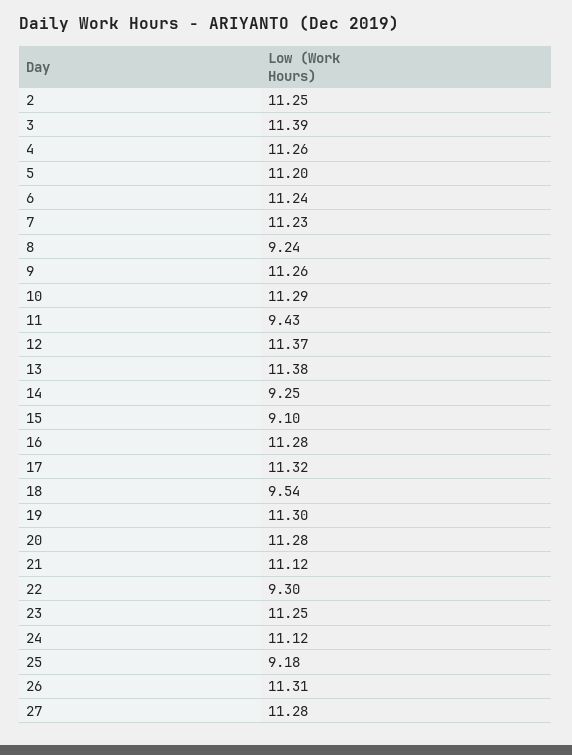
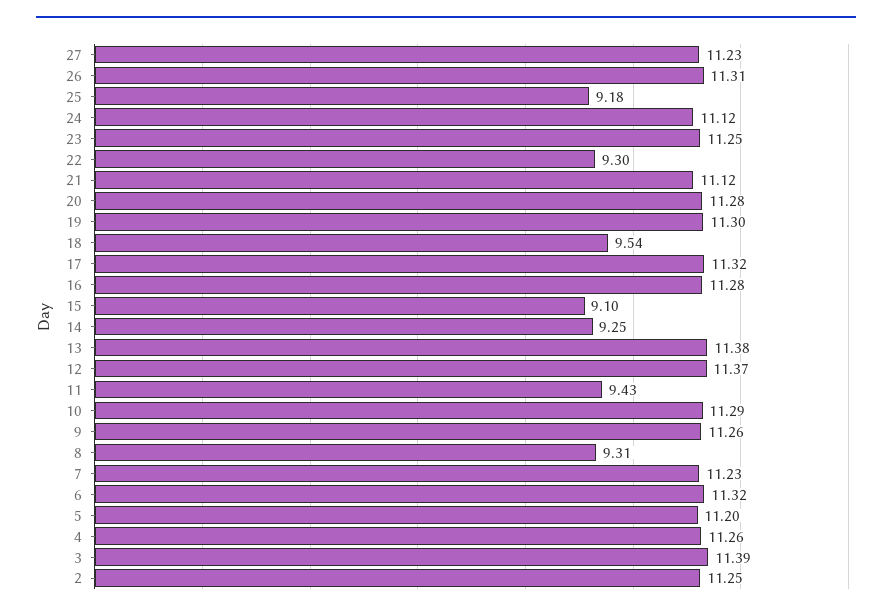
  {
    "2": 11.25,
    "3": 11.39,
    "4": 11.26,
    "5": 11.2,
-   "6": 11.24,
+   "6": 11.32,
    "7": 11.23,
-   "8": 9.24,
+   "8": 9.31,
    "9": 11.26,
    "10": 11.29,
    "11": 9.43,
    "12": 11.37,
    "13": 11.38,
    "14": 9.25,
    "15": 9.1,
    "16": 11.28,
    "17": 11.32,
    "18": 9.54,
    "19": 11.3,
    "20": 11.28,
    "21": 11.12,
    "22": 9.3,
    "23": 11.25,
    "24": 11.12,
    "25": 9.18,
    "26": 11.31,
-   "27": 11.28
+   "27": 11.23
  }

